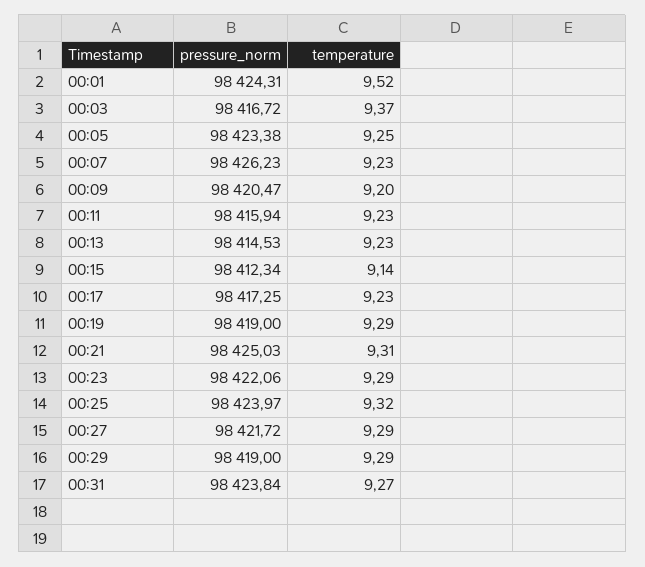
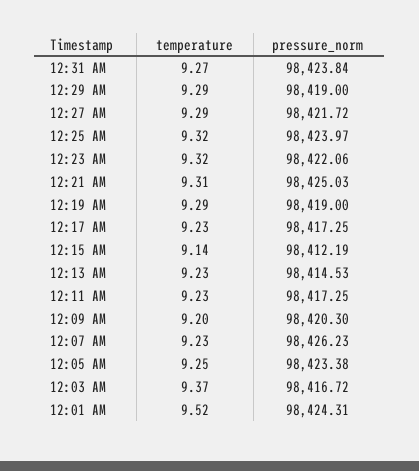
  {
    "pressure_norm": {
      "00:01": 98424.31,
      "00:03": 98416.72,
      "00:05": 98423.38,
      "00:07": 98426.23,
-     "00:09": 98420.47,
+     "00:09": 98420.3,
-     "00:11": 98415.94,
+     "00:11": 98417.25,
      "00:13": 98414.53,
-     "00:15": 98412.34,
+     "00:15": 98412.19,
      "00:17": 98417.25,
      "00:19": 98419,
      "00:21": 98425.03,
      "00:23": 98422.06,
      "00:25": 98423.97,
      "00:27": 98421.72,
      "00:29": 98419,
      "00:31": 98423.84
    },
    "temperature": {
      "00:01": 9.52,
      "00:03": 9.37,
      "00:05": 9.25,
      "00:07": 9.23,
      "00:09": 9.2,
      "00:11": 9.23,
      "00:13": 9.23,
      "00:15": 9.14,
      "00:17": 9.23,
      "00:19": 9.29,
      "00:21": 9.31,
-     "00:23": 9.29,
+     "00:23": 9.32,
      "00:25": 9.32,
      "00:27": 9.29,
      "00:29": 9.29,
      "00:31": 9.27
    }
  }

